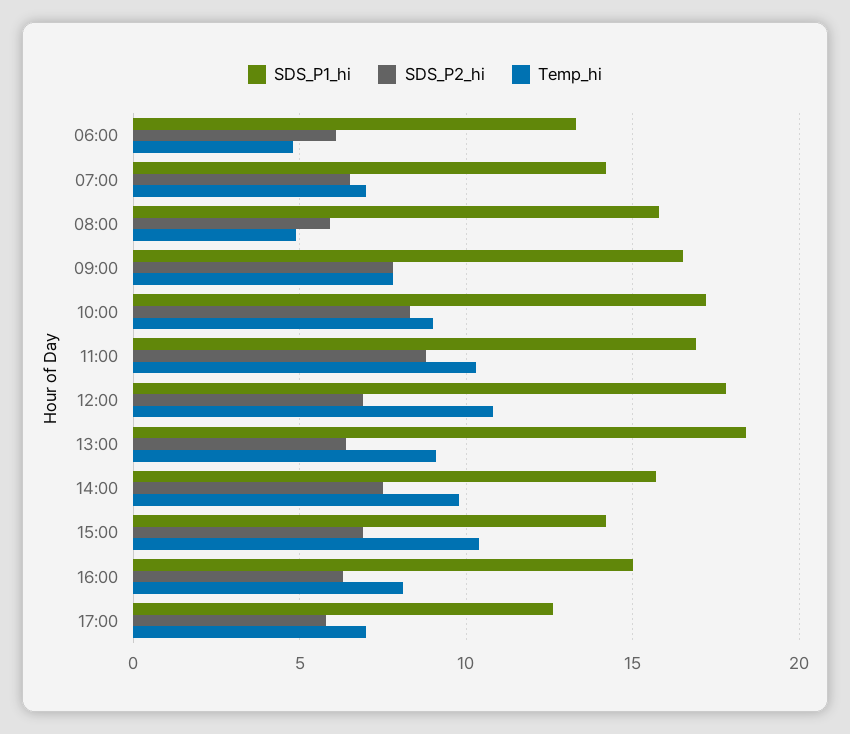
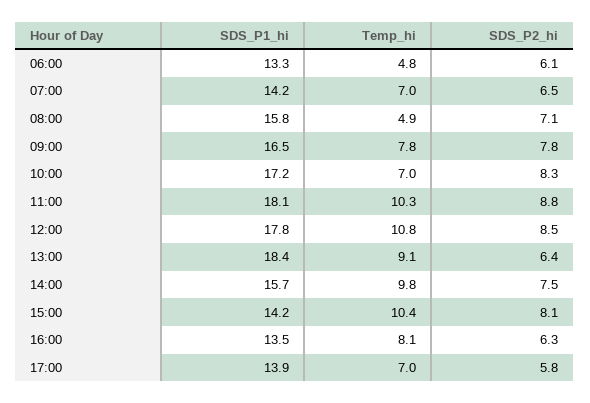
  {
    "SDS_P1_hi": {
      "06:00": 13.3,
      "07:00": 14.2,
      "08:00": 15.8,
      "09:00": 16.5,
      "10:00": 17.2,
-     "11:00": 17,
+     "11:00": 18.1,
      "12:00": 17.8,
      "13:00": 18.4,
      "14:00": 15.7,
      "15:00": 14.2,
-     "16:00": 15,
+     "16:00": 13.5,
-     "17:00": 12.5
+     "17:00": 13.9
    },
    "SDS_P2_hi": {
      "06:00": 6.1,
      "07:00": 6.5,
-     "08:00": 6,
+     "08:00": 7.1,
      "09:00": 7.8,
      "10:00": 8.3,
      "11:00": 8.8,
-     "12:00": 7,
+     "12:00": 8.5,
      "13:00": 6.4,
      "14:00": 7.5,
-     "15:00": 7,
+     "15:00": 8.1,
      "16:00": 6.3,
      "17:00": 5.8
    },
    "Temp_hi": {
      "06:00": 4.8,
      "07:00": 7,
      "08:00": 4.9,
      "09:00": 7.8,
-     "10:00": 9,
+     "10:00": 7,
      "11:00": 10.3,
      "12:00": 10.8,
      "13:00": 9.1,
      "14:00": 9.8,
      "15:00": 10.4,
      "16:00": 8.1,
      "17:00": 7
    }
  }

